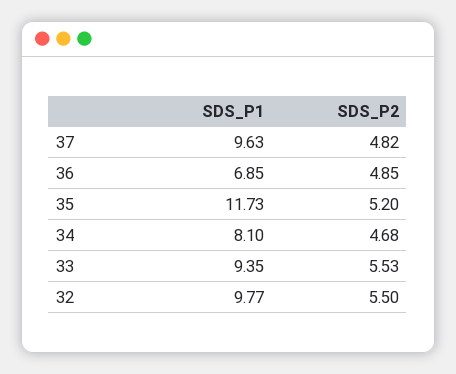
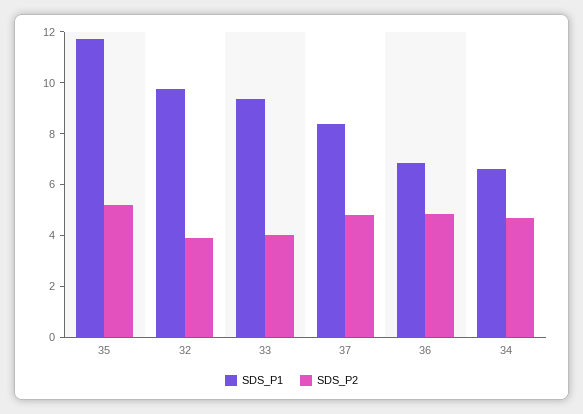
  {
    "SDS_P1": {
-     "37": 9.63,
+     "37": 8.5,
      "36": 6.85,
      "35": 11.73,
-     "34": 8.1,
+     "34": 6.5,
      "33": 9.35,
      "32": 9.77
    },
    "SDS_P2": {
      "37": 4.82,
      "36": 4.85,
      "35": 5.2,
      "34": 4.68,
-     "33": 5.53,
+     "33": 4,
-     "32": 5.5
+     "32": 4
    }
  }

